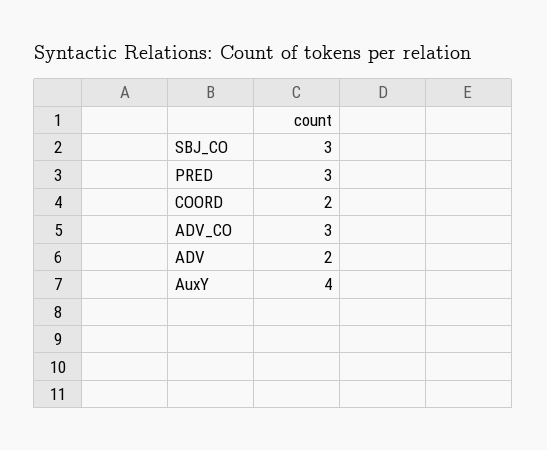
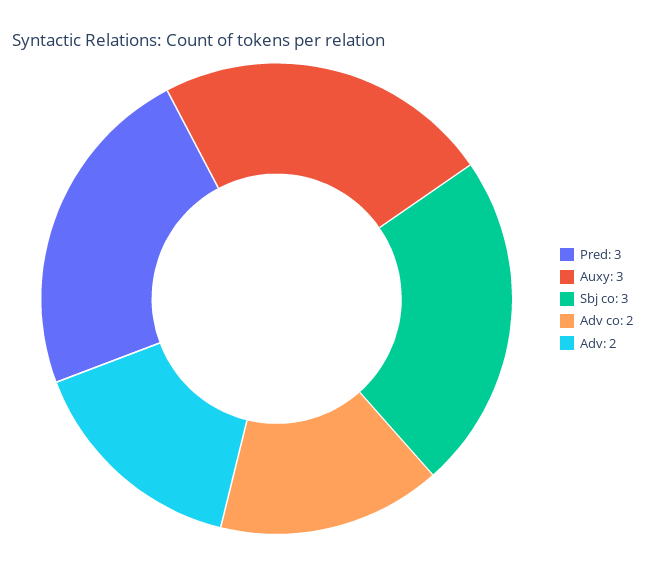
  {
    "SBJ_CO": 3,
    "PRED": 3,
-   "COORD": 2,
-   "ADV_CO": 3,
+   "ADV_CO": 2,
    "ADV": 2,
-   "AuxY": 4
+   "AuxY": 3
  }

